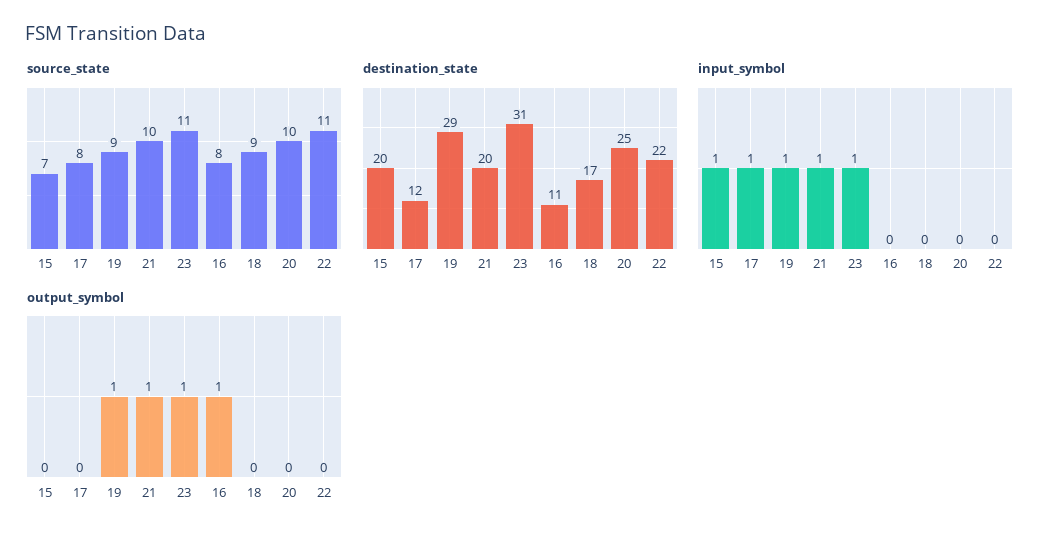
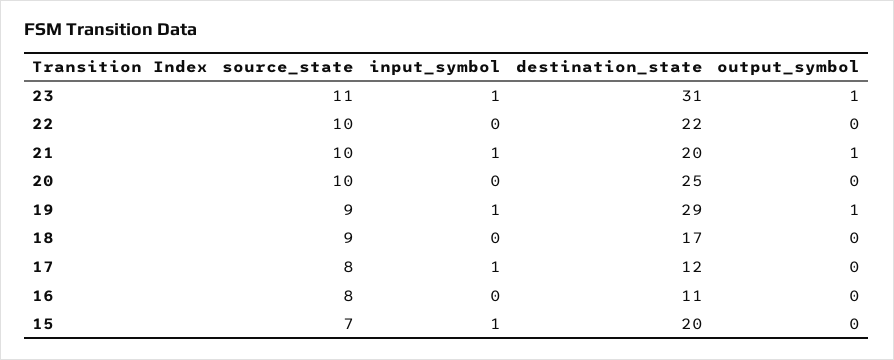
  {
    "source_state": {
      "15": 7,
      "17": 8,
      "19": 9,
      "21": 10,
      "23": 11,
      "16": 8,
      "18": 9,
      "20": 10,
-     "22": 11
+     "22": 10
    },
    "destination_state": {
      "15": 20,
      "17": 12,
      "19": 29,
      "21": 20,
      "23": 31,
      "16": 11,
      "18": 17,
      "20": 25,
      "22": 22
    },
    "input_symbol": {
      "15": 1,
      "17": 1,
      "19": 1,
      "21": 1,
      "23": 1,
      "16": 0,
      "18": 0,
      "20": 0,
      "22": 0
    },
    "output_symbol": {
      "15": 0,
      "17": 0,
      "19": 1,
      "21": 1,
      "23": 1,
-     "16": 1,
+     "16": 0,
      "18": 0,
      "20": 0,
      "22": 0
    }
  }

